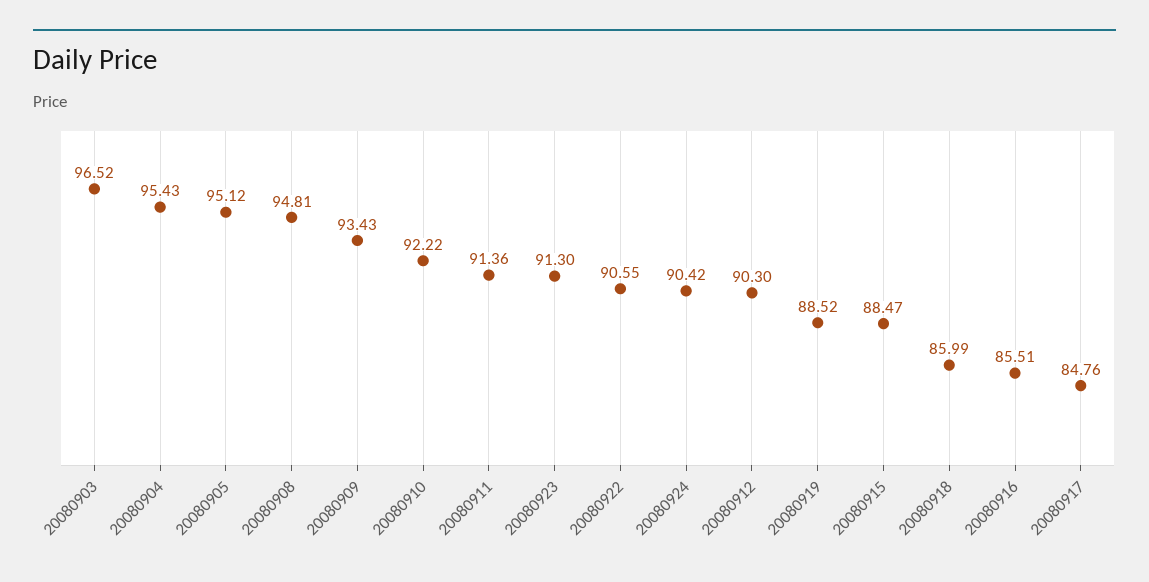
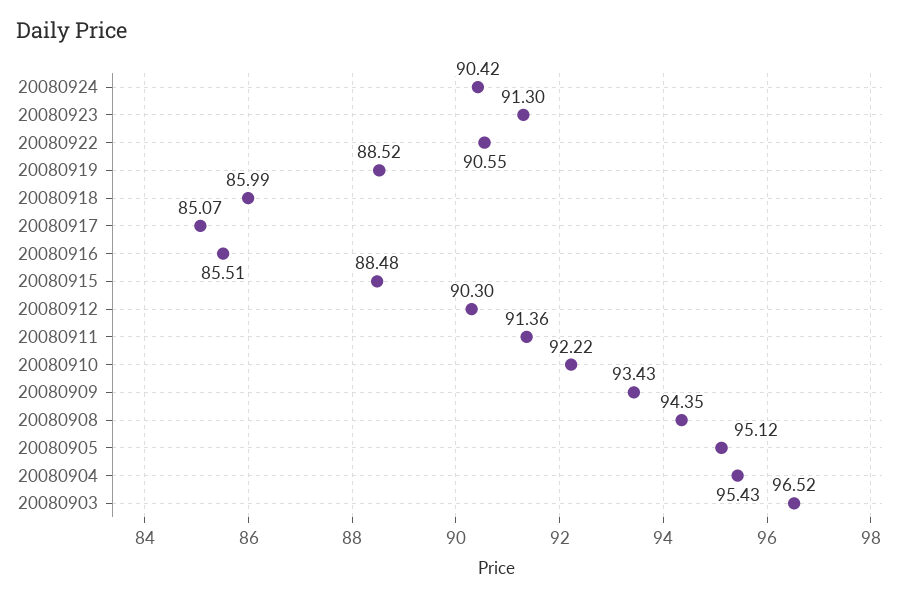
  {
    "20080903": 96.52,
    "20080904": 95.43,
    "20080905": 95.12,
-   "20080908": 94.81,
+   "20080908": 94.35,
    "20080909": 93.43,
    "20080910": 92.22,
    "20080911": 91.36,
    "20080923": 91.3,
    "20080922": 90.55,
    "20080924": 90.42,
    "20080912": 90.3,
    "20080919": 88.52,
-   "20080915": 88.47,
+   "20080915": 88.48,
    "20080918": 85.99,
    "20080916": 85.51,
-   "20080917": 84.76
+   "20080917": 85.07
  }

